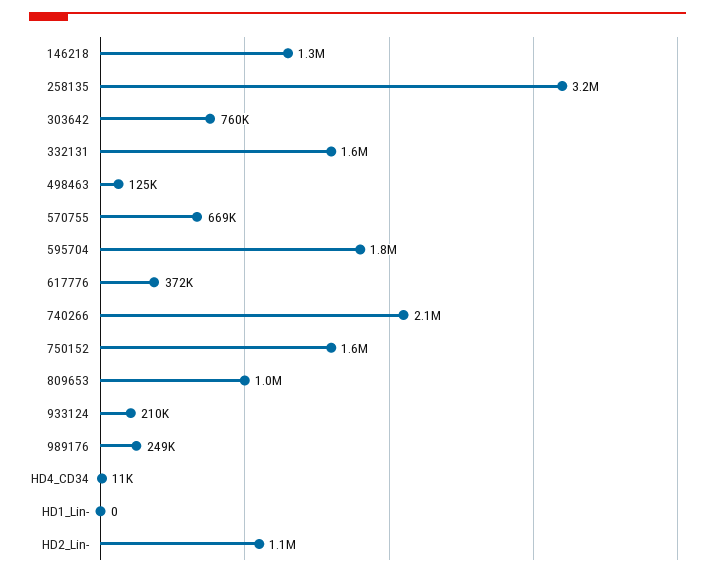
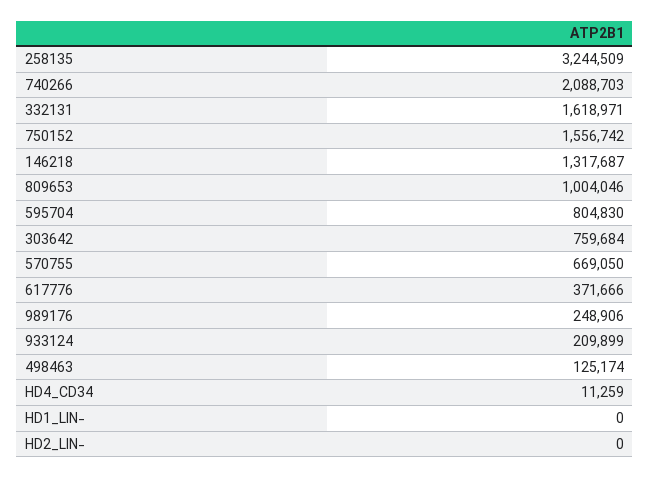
  {
    "146218": 1317687,
    "258135": 3244509,
    "303642": 759684,
    "332131": 1618971,
    "498463": 125174,
    "570755": 669050,
-   "595704": 1800000,
+   "595704": 804830,
    "617776": 371666,
    "740266": 2088703,
    "750152": 1556742,
    "809653": 1004046,
    "933124": 209899,
    "989176": 248906,
    "HD4_CD34": 11259,
    "HD1_Lin-": 0,
-   "HD2_Lin-": 1100000
+   "HD2_Lin-": 0
  }

